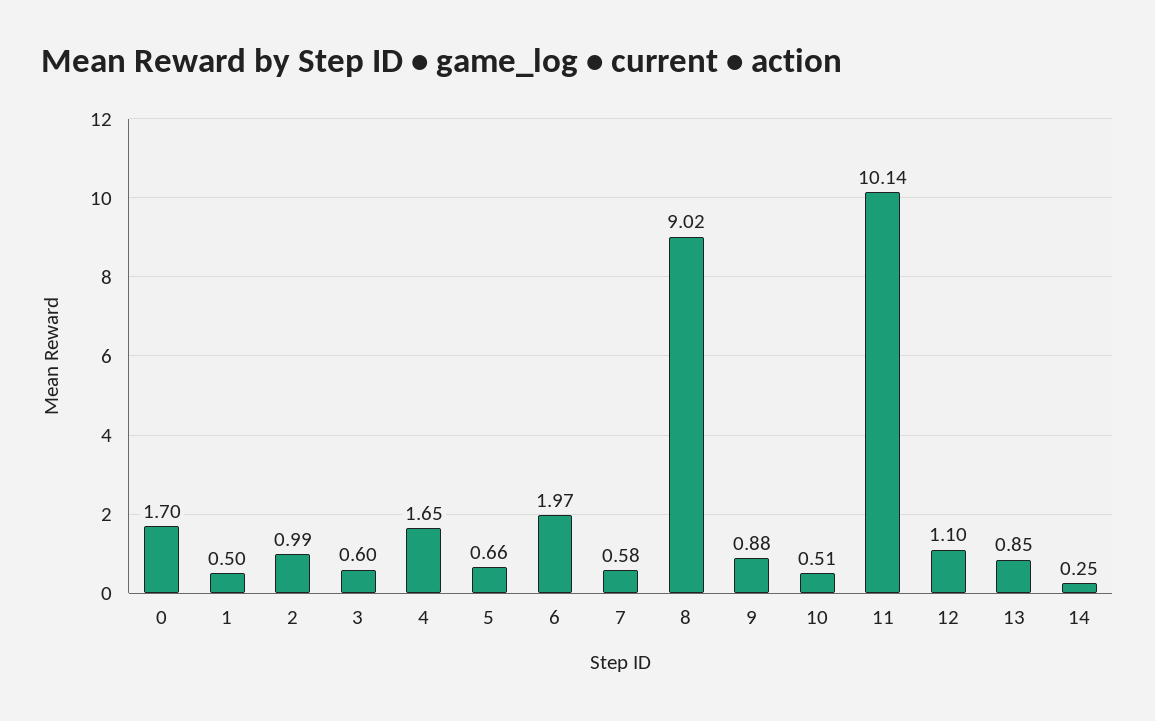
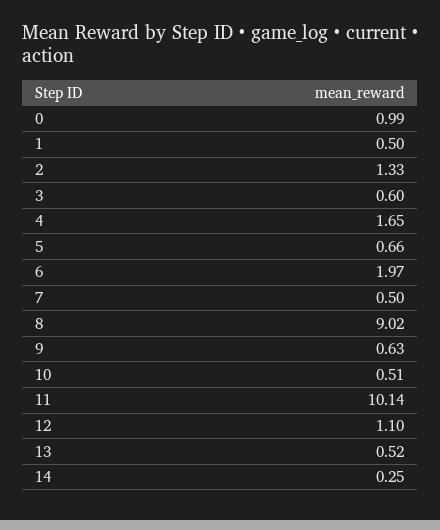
  {
-   "0": 1.7,
+   "0": 0.99,
    "1": 0.5,
-   "2": 0.99,
+   "2": 1.33,
    "3": 0.6,
    "4": 1.65,
    "5": 0.66,
    "6": 1.97,
-   "7": 0.58,
+   "7": 0.5,
    "8": 9.02,
-   "9": 0.88,
+   "9": 0.63,
    "10": 0.51,
    "11": 10.14,
    "12": 1.1,
-   "13": 0.85,
+   "13": 0.52,
    "14": 0.25
  }

